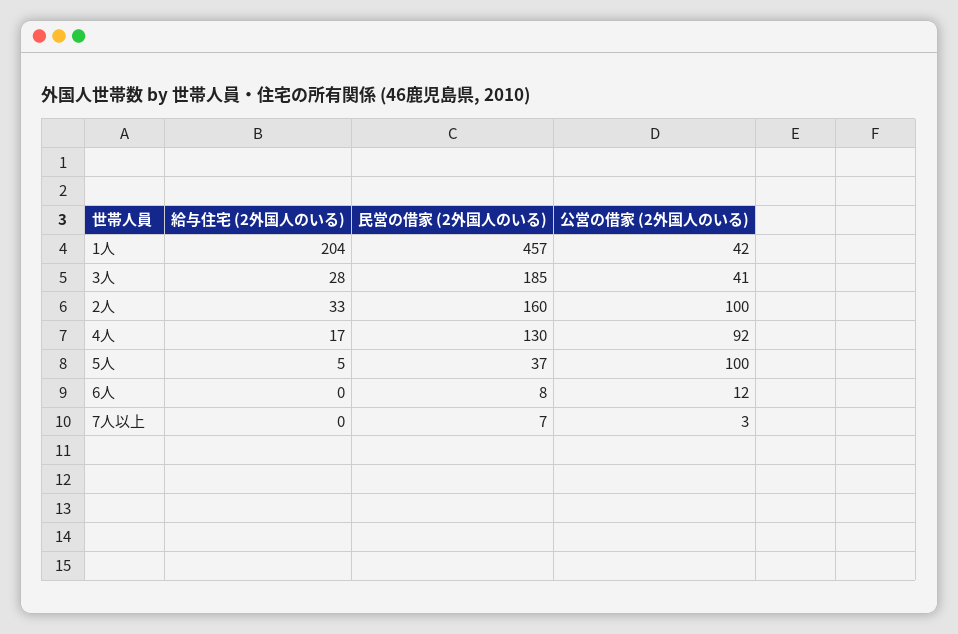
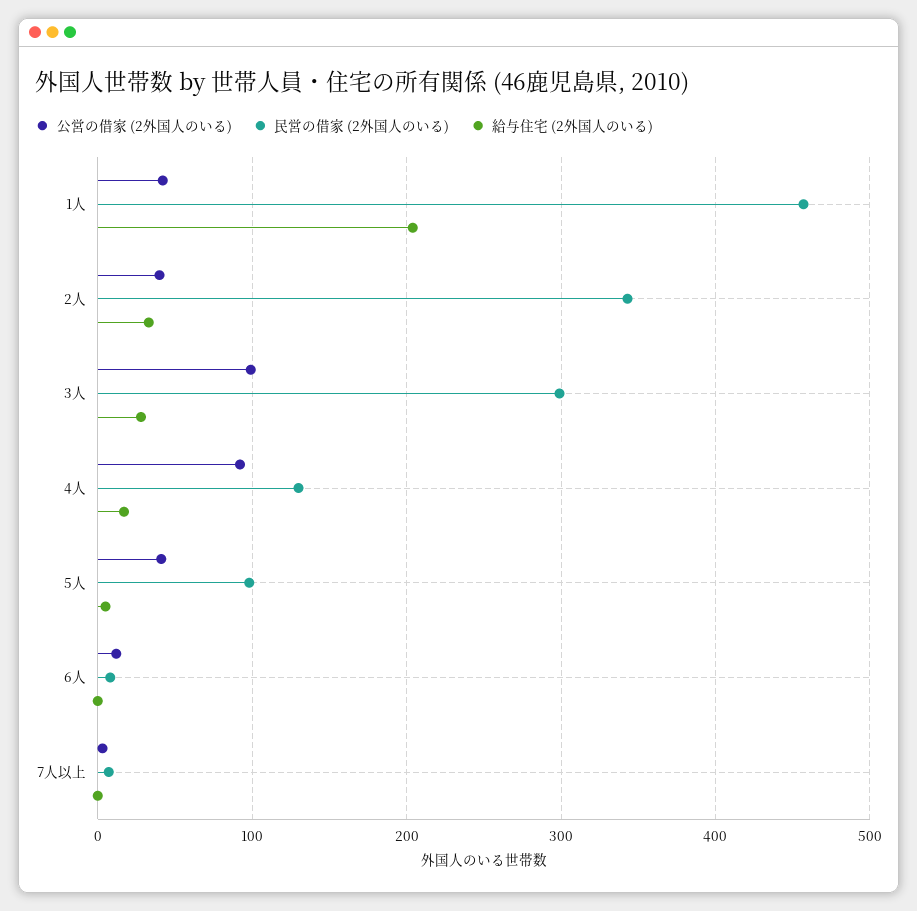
  {
    "給与住宅 (2外国人のいる)": {
      "1人": 204,
      "3人": 28,
      "2人": 33,
      "4人": 17,
      "5人": 5,
      "6人": 0,
      "7人以上": 0
    },
    "民営の借家 (2外国人のいる)": {
      "1人": 457,
-     "3人": 185,
+     "3人": 300,
-     "2人": 160,
+     "2人": 340,
      "4人": 130,
-     "5人": 37,
+     "5人": 100,
      "6人": 8,
      "7人以上": 7
    },
    "公営の借家 (2外国人のいる)": {
      "1人": 42,
-     "3人": 41,
+     "3人": 100,
-     "2人": 100,
+     "2人": 40,
      "4人": 92,
-     "5人": 100,
+     "5人": 40,
      "6人": 12,
      "7人以上": 3
    }
  }

